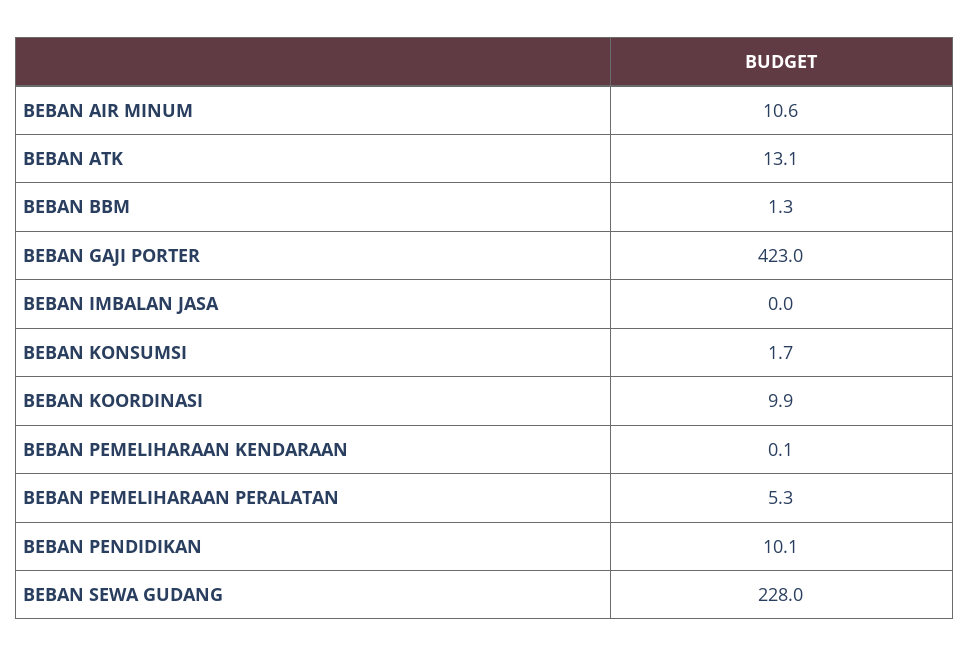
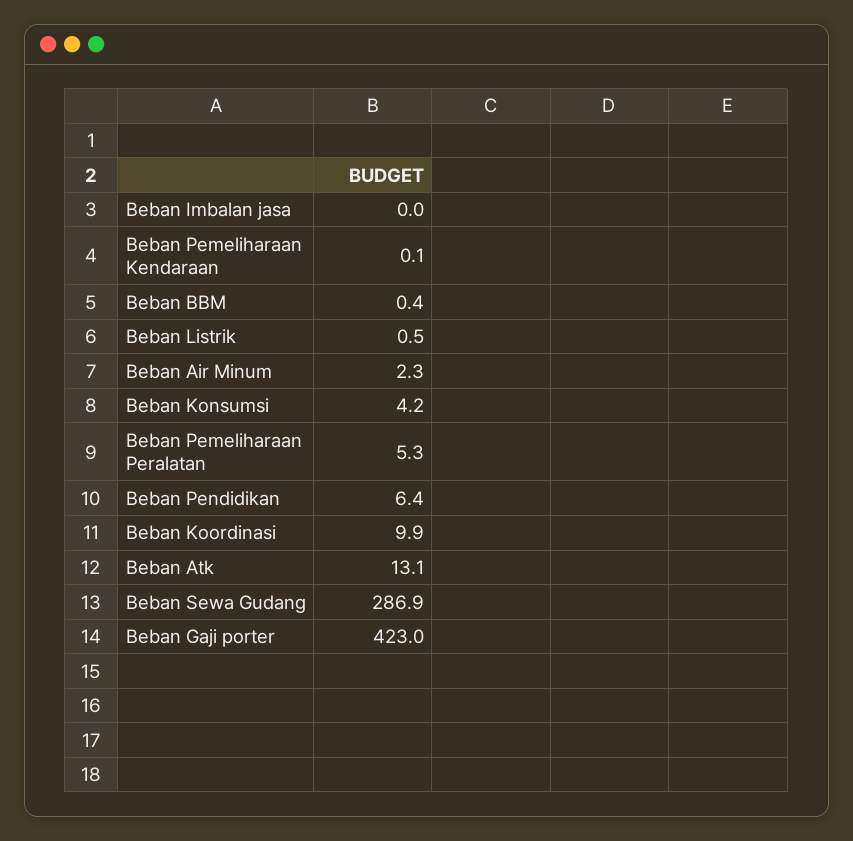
  {
-   "BEBAN AIR MINUM": 10.6,
+   "BEBAN AIR MINUM": 2.3,
    "BEBAN ATK": 13.1,
-   "BEBAN BBM": 1.3,
+   "BEBAN BBM": 0.4,
    "BEBAN GAJI PORTER": 423,
    "BEBAN IMBALAN JASA": 0,
-   "BEBAN KONSUMSI": 1.7,
+   "BEBAN KONSUMSI": 4.2,
    "BEBAN KOORDINASI": 9.9,
    "BEBAN PEMELIHARAAN KENDARAAN": 0.1,
    "BEBAN PEMELIHARAAN PERALATAN": 5.3,
-   "BEBAN PENDIDIKAN": 10.1,
+   "BEBAN PENDIDIKAN": 6.4,
-   "BEBAN SEWA GUDANG": 228
+   "BEBAN SEWA GUDANG": 286.9,
+   "Beban Listrik": 0.5
  }

